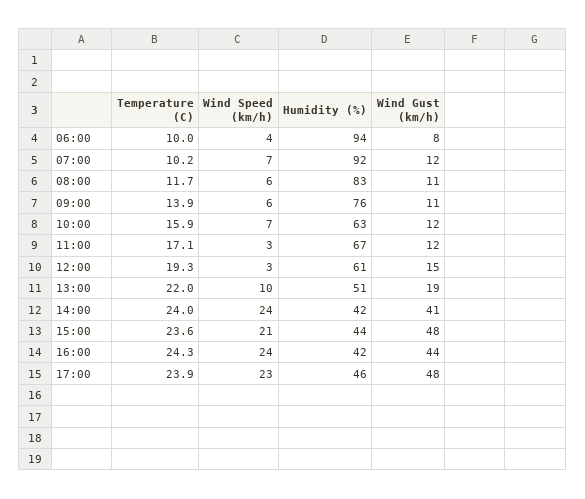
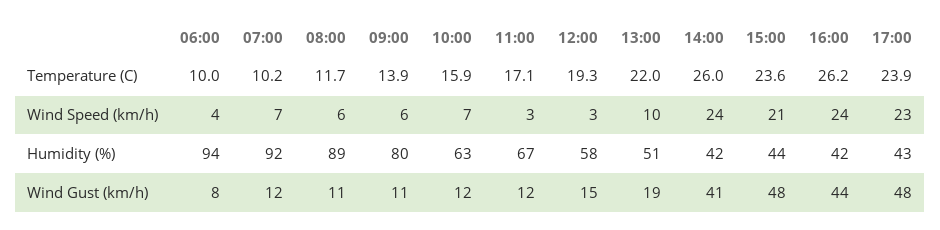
  {
    "Temperature (C)": {
      "06:00": 10,
      "07:00": 10.2,
      "08:00": 11.7,
      "09:00": 13.9,
      "10:00": 15.9,
      "11:00": 17.1,
      "12:00": 19.3,
      "13:00": 22,
-     "14:00": 24,
+     "14:00": 26,
      "15:00": 23.6,
-     "16:00": 24.3,
+     "16:00": 26.2,
      "17:00": 23.9
    },
    "Wind Speed (km/h)": {
      "06:00": 4,
      "07:00": 7,
      "08:00": 6,
      "09:00": 6,
      "10:00": 7,
      "11:00": 3,
      "12:00": 3,
      "13:00": 10,
      "14:00": 24,
      "15:00": 21,
      "16:00": 24,
      "17:00": 23
    },
    "Humidity (%)": {
      "06:00": 94,
      "07:00": 92,
-     "08:00": 83,
+     "08:00": 89,
-     "09:00": 76,
+     "09:00": 80,
      "10:00": 63,
      "11:00": 67,
-     "12:00": 61,
+     "12:00": 58,
      "13:00": 51,
      "14:00": 42,
      "15:00": 44,
      "16:00": 42,
-     "17:00": 46
+     "17:00": 43
    },
    "Wind Gust (km/h)": {
      "06:00": 8,
      "07:00": 12,
      "08:00": 11,
      "09:00": 11,
      "10:00": 12,
      "11:00": 12,
      "12:00": 15,
      "13:00": 19,
      "14:00": 41,
      "15:00": 48,
      "16:00": 44,
      "17:00": 48
    }
  }

